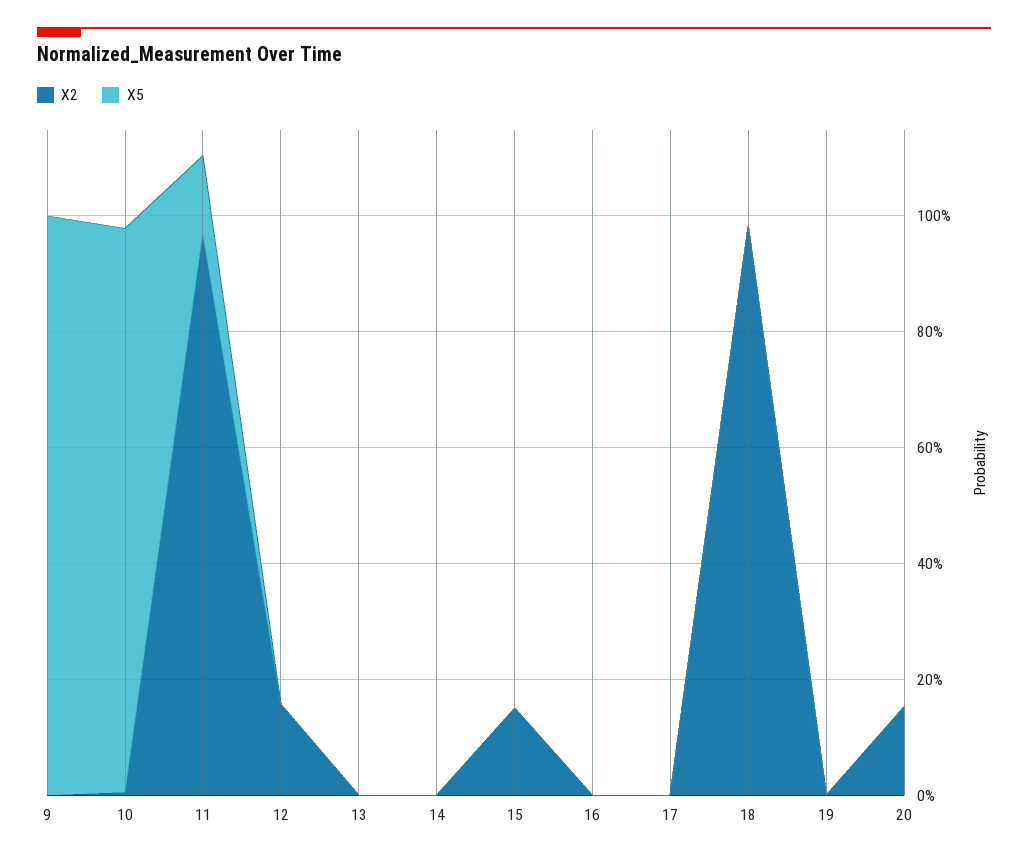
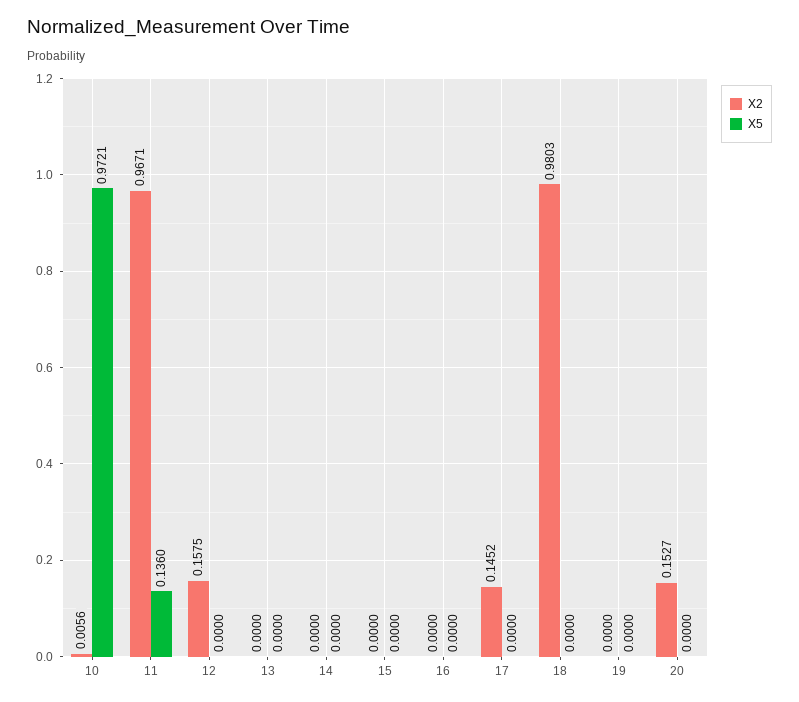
  {
    "X2": {
-     "9": 0,
      "10": 0.0056,
      "11": 0.9671,
      "12": 0.1575,
      "13": 0,
      "14": 0,
-     "15": 0.15,
+     "15": 0,
      "16": 0,
-     "17": 0,
+     "17": 0.1452,
      "18": 0.9803,
      "19": 0,
      "20": 0.1527
    },
    "X5": {
-     "9": 1,
      "10": 0.9721,
      "11": 0.136,
      "12": 0,
      "13": 0,
      "14": 0,
      "15": 0,
      "16": 0,
      "17": 0,
      "18": 0,
      "19": 0,
      "20": 0
    }
  }

